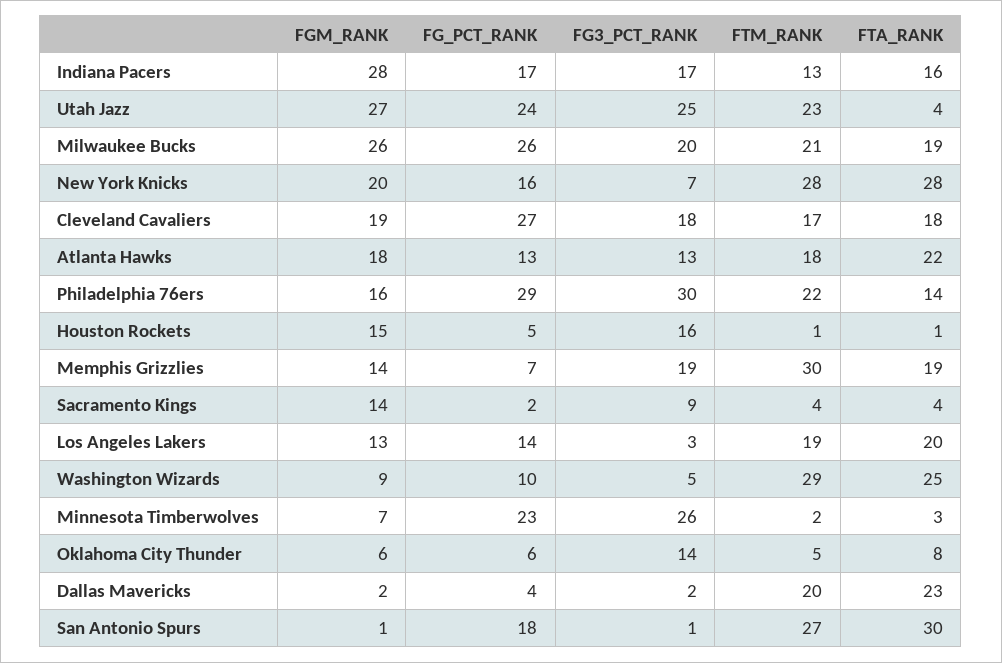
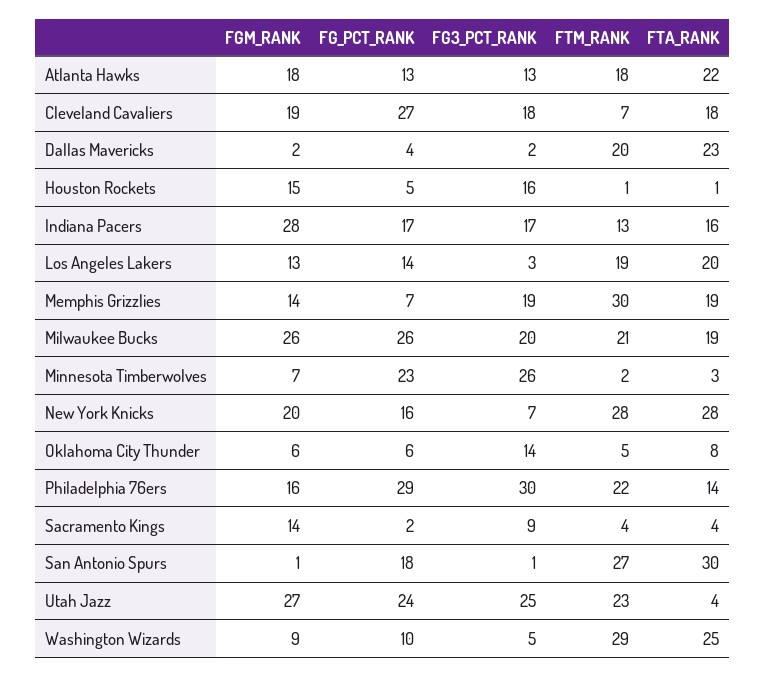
  {
    "FGM_RANK": {
      "Indiana Pacers": 28,
      "Utah Jazz": 27,
      "Milwaukee Bucks": 26,
      "New York Knicks": 20,
      "Cleveland Cavaliers": 19,
      "Atlanta Hawks": 18,
      "Philadelphia 76ers": 16,
      "Houston Rockets": 15,
      "Memphis Grizzlies": 14,
      "Sacramento Kings": 14,
      "Los Angeles Lakers": 13,
      "Washington Wizards": 9,
      "Minnesota Timberwolves": 7,
      "Oklahoma City Thunder": 6,
      "Dallas Mavericks": 2,
      "San Antonio Spurs": 1
    },
    "FG_PCT_RANK": {
      "Indiana Pacers": 17,
      "Utah Jazz": 24,
      "Milwaukee Bucks": 26,
      "New York Knicks": 16,
      "Cleveland Cavaliers": 27,
      "Atlanta Hawks": 13,
      "Philadelphia 76ers": 29,
      "Houston Rockets": 5,
      "Memphis Grizzlies": 7,
      "Sacramento Kings": 2,
      "Los Angeles Lakers": 14,
      "Washington Wizards": 10,
      "Minnesota Timberwolves": 23,
      "Oklahoma City Thunder": 6,
      "Dallas Mavericks": 4,
      "San Antonio Spurs": 18
    },
    "FG3_PCT_RANK": {
      "Indiana Pacers": 17,
      "Utah Jazz": 25,
      "Milwaukee Bucks": 20,
      "New York Knicks": 7,
      "Cleveland Cavaliers": 18,
      "Atlanta Hawks": 13,
      "Philadelphia 76ers": 30,
      "Houston Rockets": 16,
      "Memphis Grizzlies": 19,
      "Sacramento Kings": 9,
      "Los Angeles Lakers": 3,
      "Washington Wizards": 5,
      "Minnesota Timberwolves": 26,
      "Oklahoma City Thunder": 14,
      "Dallas Mavericks": 2,
      "San Antonio Spurs": 1
    },
    "FTM_RANK": {
      "Indiana Pacers": 13,
      "Utah Jazz": 23,
      "Milwaukee Bucks": 21,
      "New York Knicks": 28,
-     "Cleveland Cavaliers": 17,
+     "Cleveland Cavaliers": 7,
      "Atlanta Hawks": 18,
      "Philadelphia 76ers": 22,
      "Houston Rockets": 1,
      "Memphis Grizzlies": 30,
      "Sacramento Kings": 4,
      "Los Angeles Lakers": 19,
      "Washington Wizards": 29,
      "Minnesota Timberwolves": 2,
      "Oklahoma City Thunder": 5,
      "Dallas Mavericks": 20,
      "San Antonio Spurs": 27
    },
    "FTA_RANK": {
      "Indiana Pacers": 16,
      "Utah Jazz": 4,
      "Milwaukee Bucks": 19,
      "New York Knicks": 28,
      "Cleveland Cavaliers": 18,
      "Atlanta Hawks": 22,
      "Philadelphia 76ers": 14,
      "Houston Rockets": 1,
      "Memphis Grizzlies": 19,
      "Sacramento Kings": 4,
      "Los Angeles Lakers": 20,
      "Washington Wizards": 25,
      "Minnesota Timberwolves": 3,
      "Oklahoma City Thunder": 8,
      "Dallas Mavericks": 23,
      "San Antonio Spurs": 30
    }
  }

